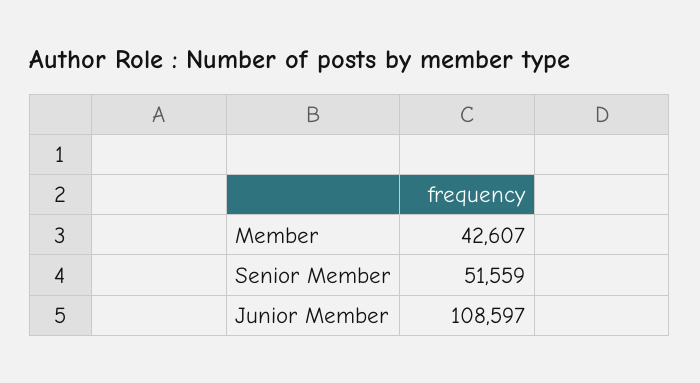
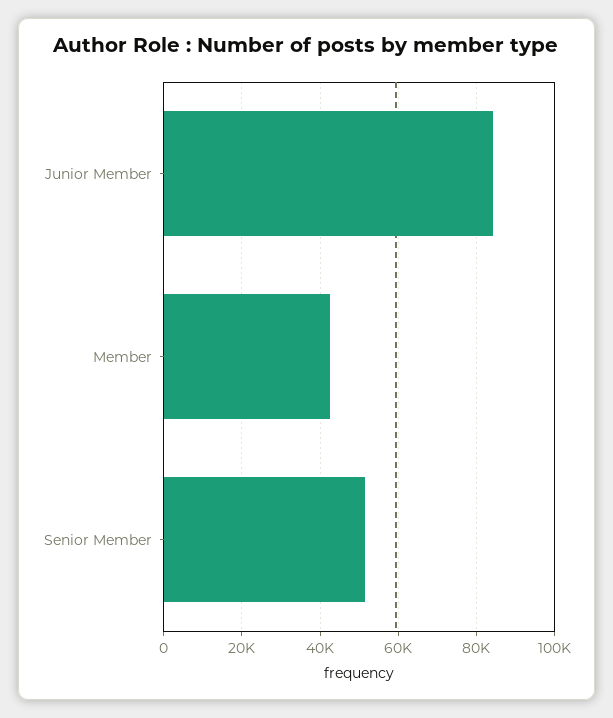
  {
    "Member": 42607,
    "Senior Member": 51559,
-   "Junior Member": 108597
+   "Junior Member": 84000
  }

